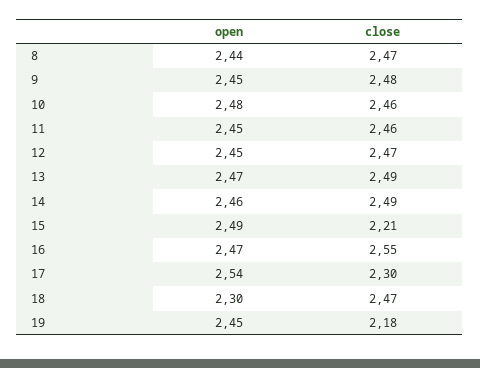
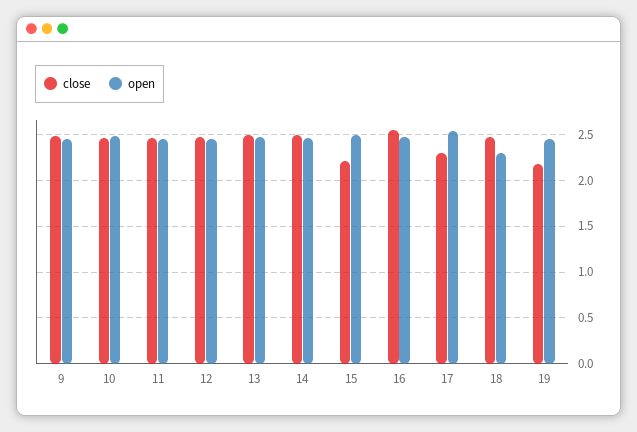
  {
    "open": {
-     "8": 2.44,
      "9": 2.45,
      "10": 2.48,
      "11": 2.45,
      "12": 2.45,
      "13": 2.47,
      "14": 2.46,
      "15": 2.49,
      "16": 2.47,
      "17": 2.54,
      "18": 2.3,
      "19": 2.45
    },
    "close": {
-     "8": 2.47,
      "9": 2.48,
      "10": 2.46,
      "11": 2.46,
      "12": 2.47,
      "13": 2.49,
      "14": 2.49,
      "15": 2.21,
      "16": 2.55,
      "17": 2.3,
      "18": 2.47,
      "19": 2.18
    }
  }

